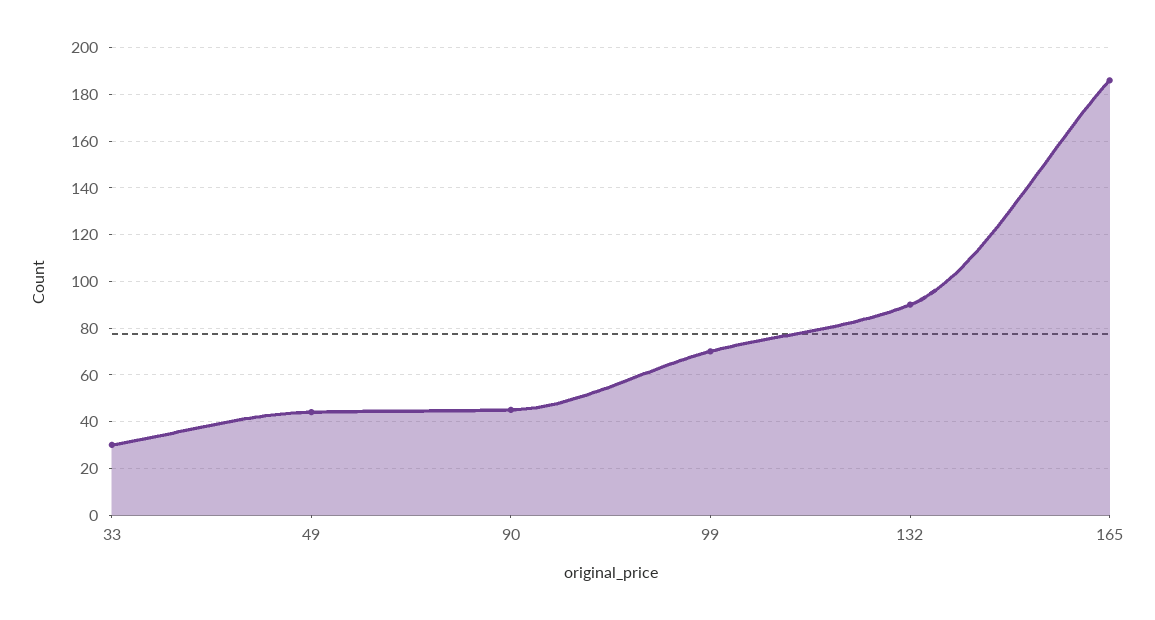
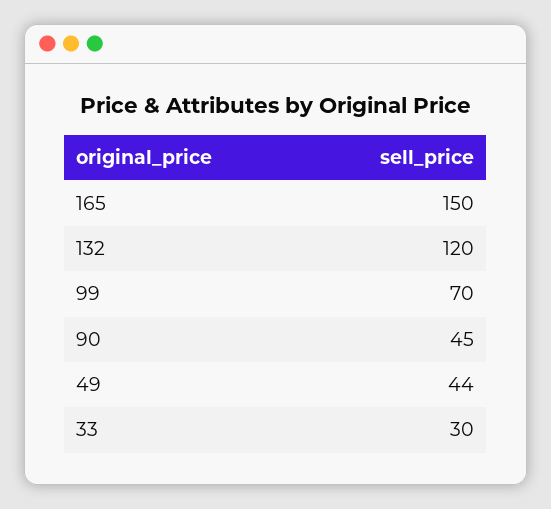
  {
    "33": 30,
    "49": 44,
    "90": 45,
    "99": 70,
-   "132": 90,
+   "132": 120,
-   "165": 185
+   "165": 150
  }

